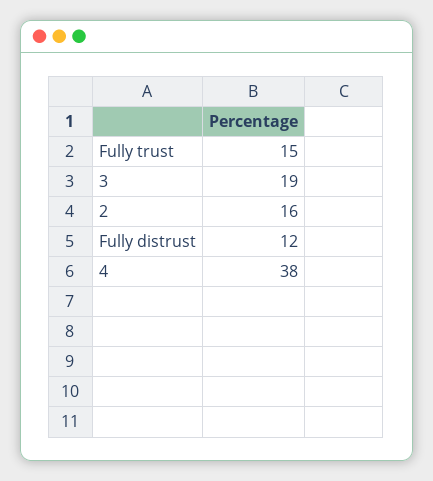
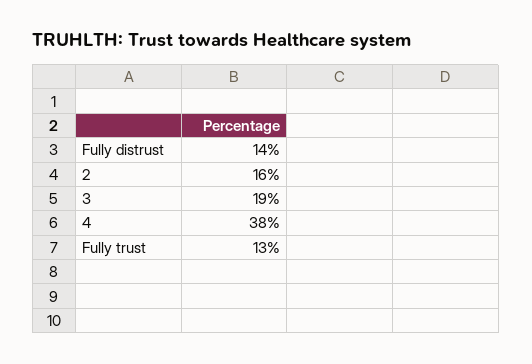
  {
-   "Fully trust": 15,
+   "Fully trust": 13,
    "3": 19,
    "2": 16,
-   "Fully distrust": 12,
+   "Fully distrust": 14,
    "4": 38
  }

